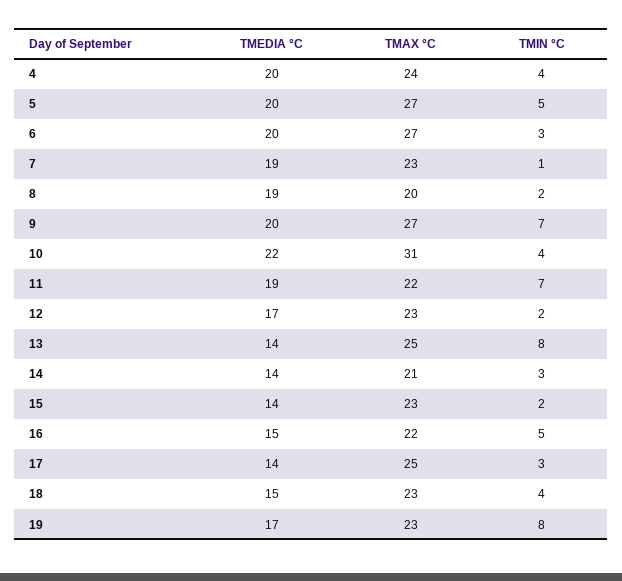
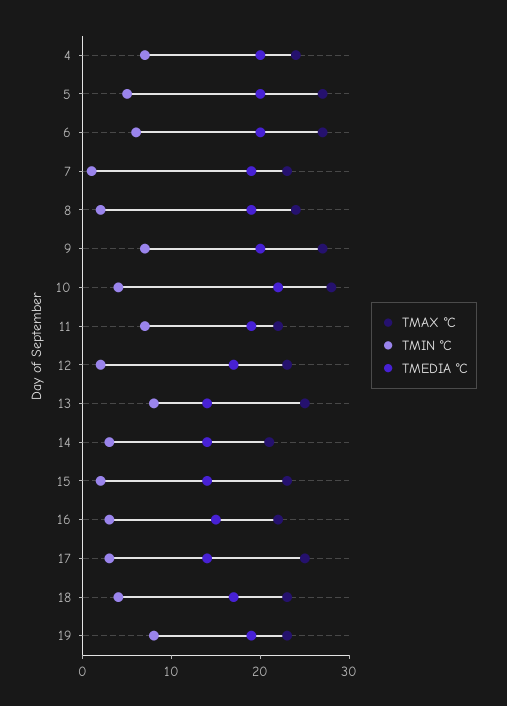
  {
    "TMEDIA °C": {
      "4": 20,
      "5": 20,
      "6": 20,
      "7": 19,
      "8": 19,
      "9": 20,
      "10": 22,
      "11": 19,
      "12": 17,
      "13": 14,
      "14": 14,
      "15": 14,
      "16": 15,
      "17": 14,
-     "18": 15,
+     "18": 17,
-     "19": 17
+     "19": 19
    },
    "TMAX °C": {
      "4": 24,
      "5": 27,
      "6": 27,
      "7": 23,
-     "8": 20,
+     "8": 24,
      "9": 27,
-     "10": 31,
+     "10": 28,
      "11": 22,
      "12": 23,
      "13": 25,
      "14": 21,
      "15": 23,
      "16": 22,
      "17": 25,
      "18": 23,
      "19": 23
    },
    "TMIN °C": {
-     "4": 4,
+     "4": 7,
      "5": 5,
-     "6": 3,
+     "6": 6,
      "7": 1,
      "8": 2,
      "9": 7,
      "10": 4,
      "11": 7,
      "12": 2,
      "13": 8,
      "14": 3,
      "15": 2,
-     "16": 5,
+     "16": 3,
      "17": 3,
      "18": 4,
      "19": 8
    }
  }

